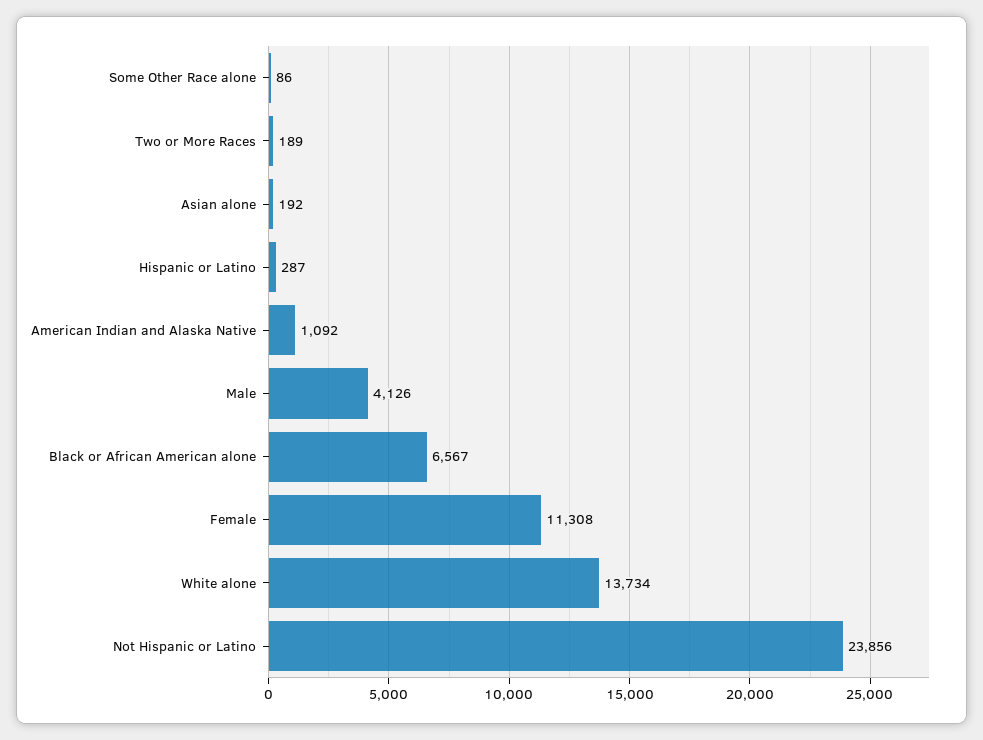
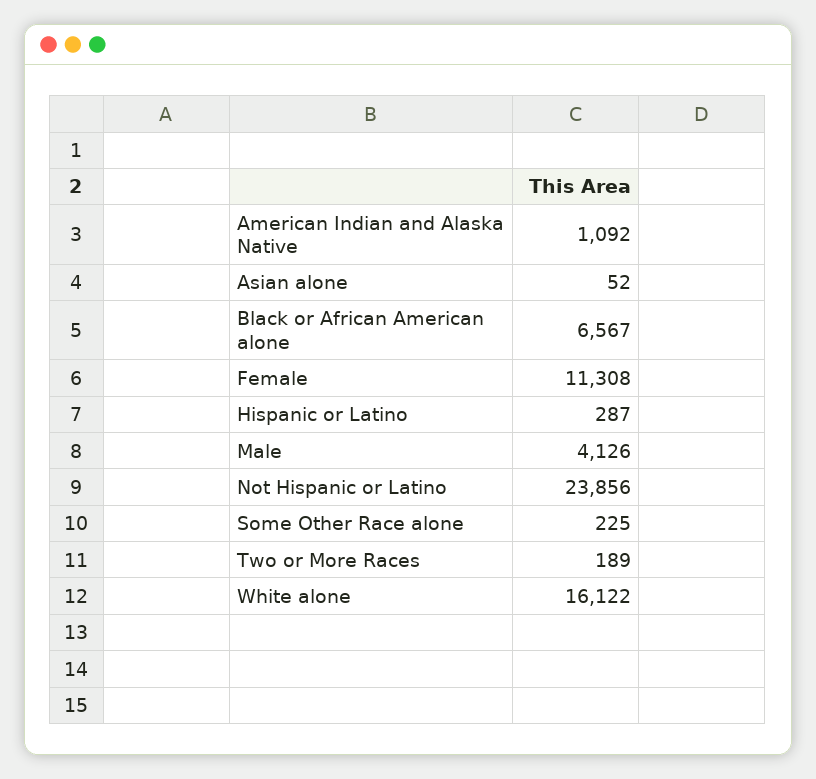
  {
-   "Some Other Race alone": 86,
+   "Some Other Race alone": 225,
    "Two or More Races": 189,
-   "Asian alone": 192,
+   "Asian alone": 52,
    "Hispanic or Latino": 287,
    "American Indian and Alaska Native": 1092,
    "Male": 4126,
    "Black or African American alone": 6567,
    "Female": 11308,
-   "White alone": 13734,
+   "White alone": 16122,
    "Not Hispanic or Latino": 23856
  }

